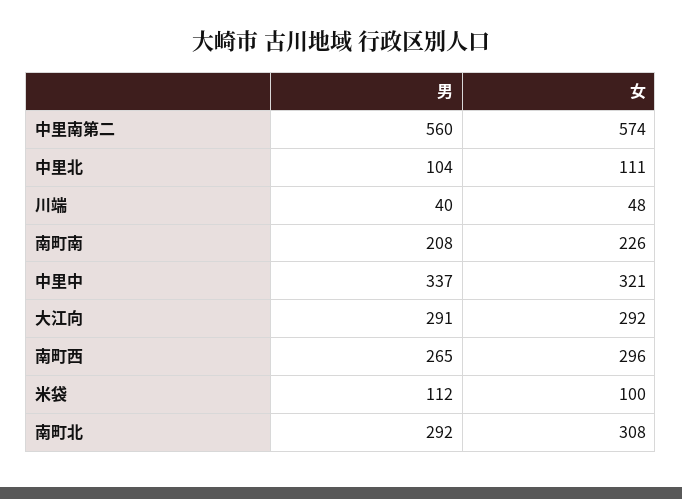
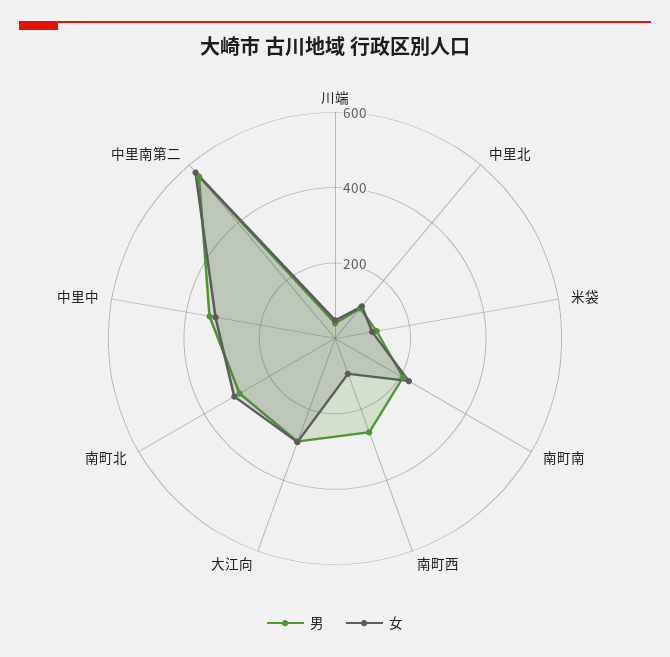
  {
    "男": {
      "中里南第二": 560,
      "中里北": 104,
      "川端": 40,
      "南町南": 208,
      "中里中": 337,
      "大江向": 291,
      "南町西": 265,
      "米袋": 112,
      "南町北": 292
    },
    "女": {
      "中里南第二": 574,
      "中里北": 111,
      "川端": 48,
      "南町南": 226,
      "中里中": 321,
      "大江向": 292,
-     "南町西": 296,
+     "南町西": 100,
      "米袋": 100,
      "南町北": 308
    }
  }

